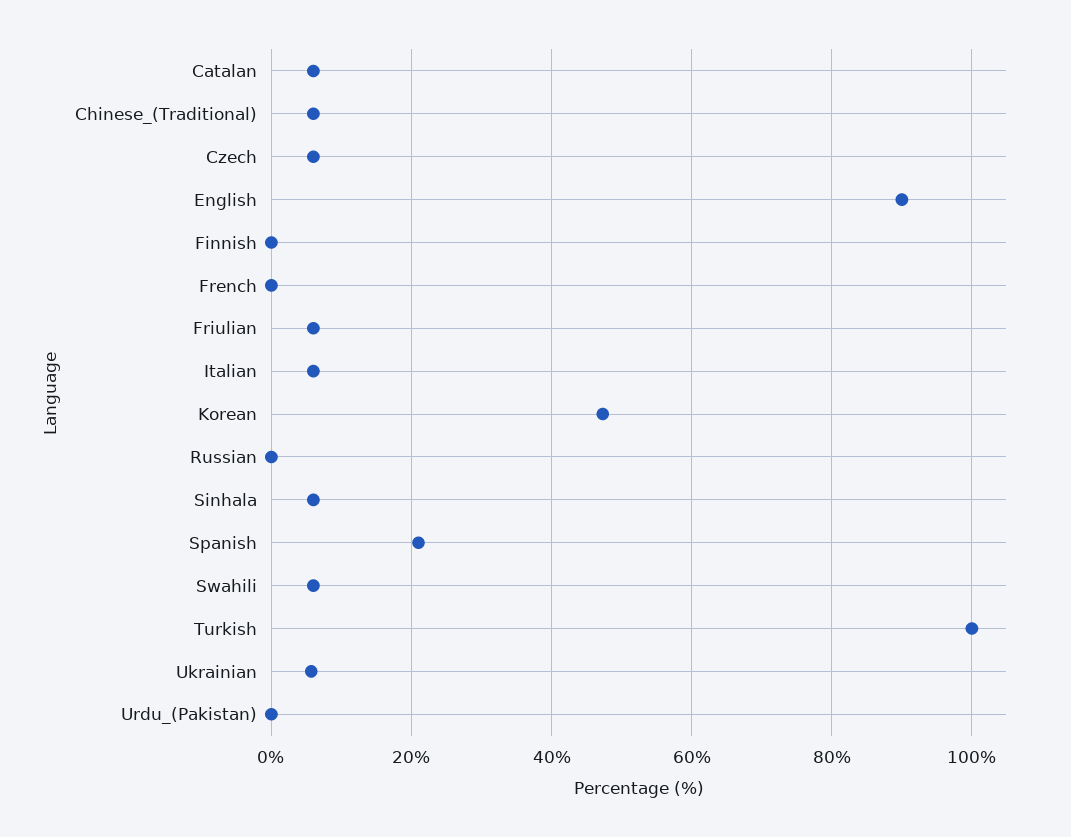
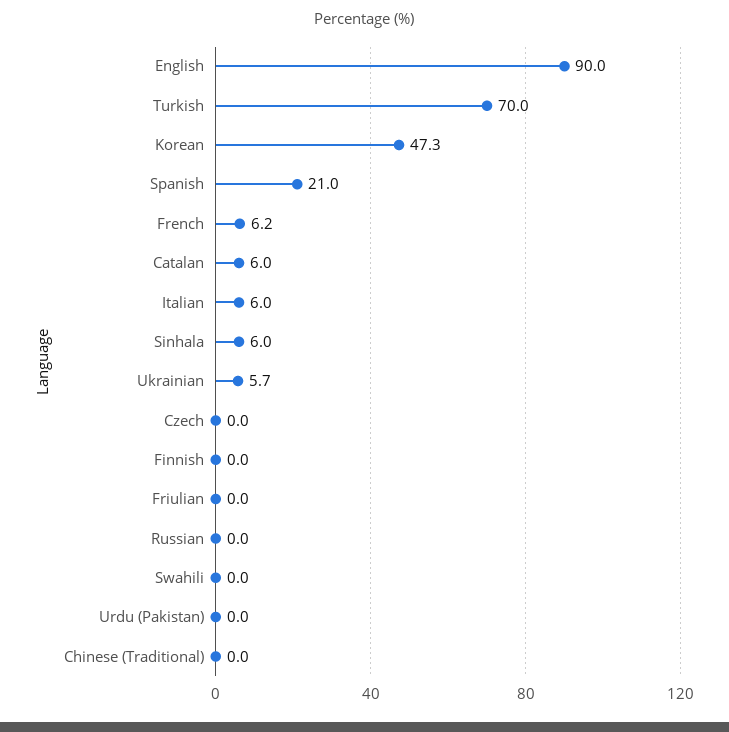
  {
    "Catalan": 6,
-   "Chinese_(Traditional)": 6,
+   "Chinese_(Traditional)": 0,
-   "Czech": 6,
+   "Czech": 0,
    "English": 90,
    "Finnish": 0,
-   "French": 0,
+   "French": 6.2,
-   "Friulian": 6,
+   "Friulian": 0,
    "Italian": 6,
    "Korean": 47.3,
    "Russian": 0,
    "Sinhala": 6,
    "Spanish": 21,
-   "Swahili": 6,
+   "Swahili": 0,
-   "Turkish": 100,
+   "Turkish": 70,
    "Ukrainian": 5.7,
    "Urdu_(Pakistan)": 0
  }

